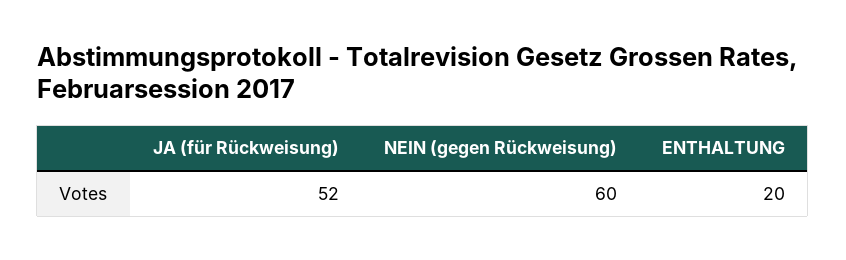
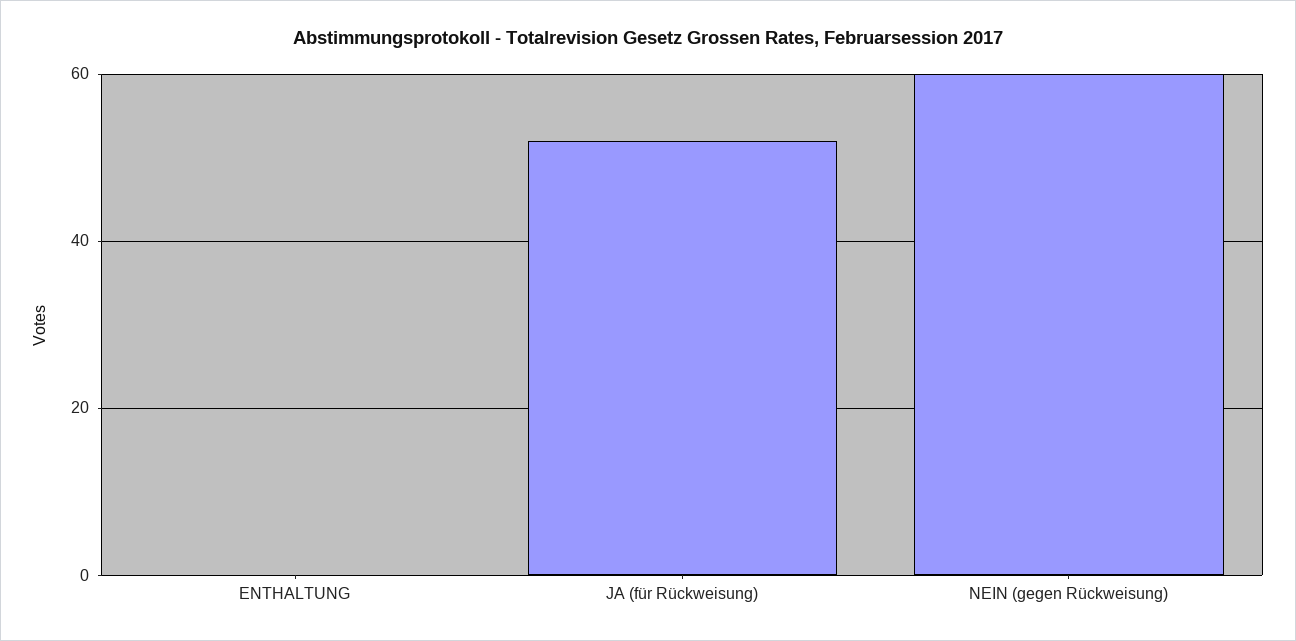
  {
    "JA (für Rückweisung)": 52,
    "NEIN (gegen Rückweisung)": 60,
-   "ENTHALTUNG": 20
+   "ENTHALTUNG": 0
  }

